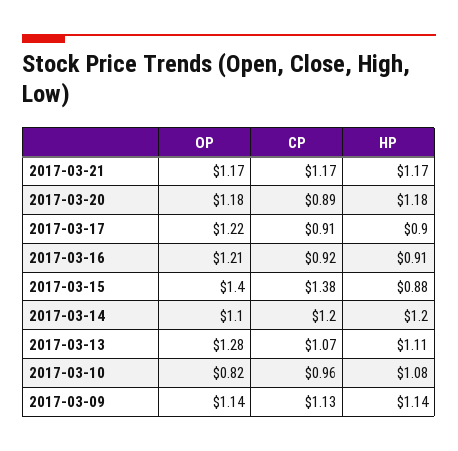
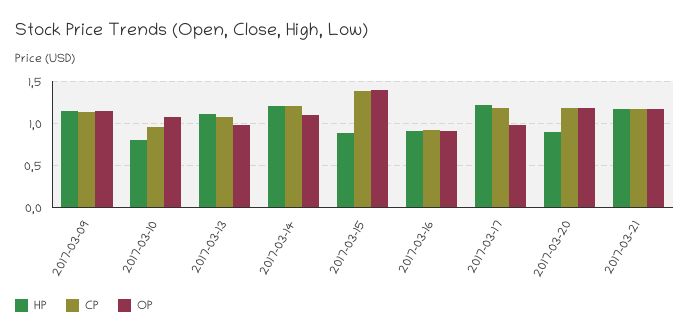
  {
    "OP": {
      "2017-03-21": 1.17,
      "2017-03-20": 1.18,
-     "2017-03-17": 1.22,
+     "2017-03-17": 1,
-     "2017-03-16": 1.21,
+     "2017-03-16": 0.9,
      "2017-03-15": 1.4,
      "2017-03-14": 1.1,
-     "2017-03-13": 1.28,
+     "2017-03-13": 1,
-     "2017-03-10": 0.82,
+     "2017-03-10": 1.1,
      "2017-03-09": 1.14
    },
    "CP": {
      "2017-03-21": 1.17,
-     "2017-03-20": 0.89,
+     "2017-03-20": 1.2,
-     "2017-03-17": 0.91,
+     "2017-03-17": 1.2,
      "2017-03-16": 0.92,
      "2017-03-15": 1.38,
      "2017-03-14": 1.2,
      "2017-03-13": 1.07,
      "2017-03-10": 0.96,
      "2017-03-09": 1.13
    },
    "HP": {
      "2017-03-21": 1.17,
-     "2017-03-20": 1.18,
+     "2017-03-20": 0.9,
-     "2017-03-17": 0.9,
+     "2017-03-17": 1.2,
      "2017-03-16": 0.91,
      "2017-03-15": 0.88,
      "2017-03-14": 1.2,
      "2017-03-13": 1.11,
-     "2017-03-10": 1.08,
+     "2017-03-10": 0.8,
      "2017-03-09": 1.14
    }
  }

